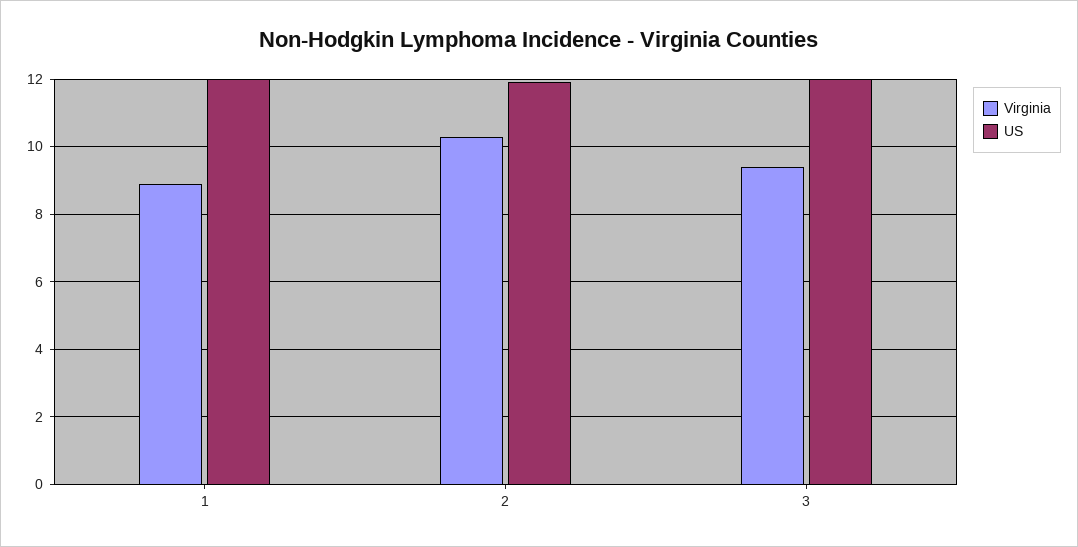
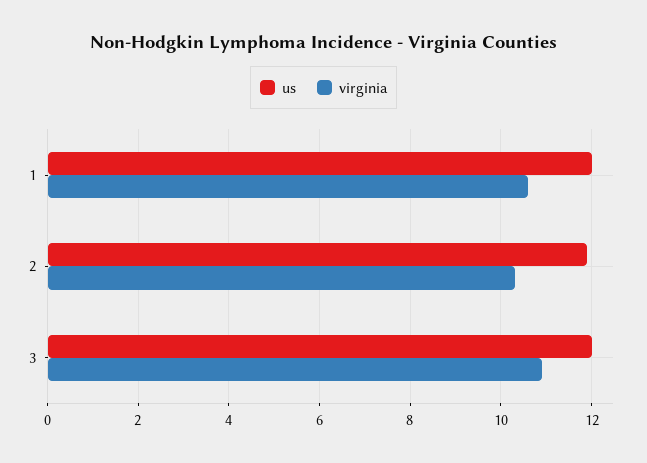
  {
    "Virginia": {
-     "1": 9,
+     "1": 10.5,
      "2": 10.5,
-     "3": 9.5
+     "3": 11
    },
    "US": {
      "1": 12,
      "2": 12,
      "3": 12
    }
  }

